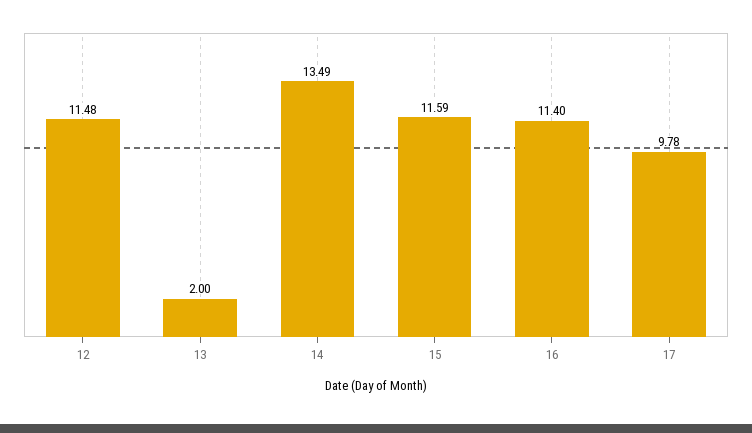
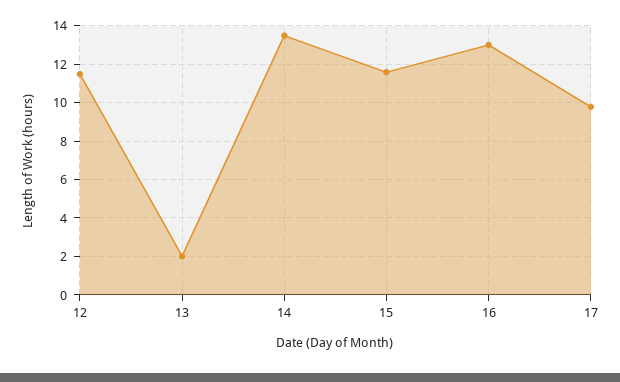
  {
    "12": 11.48,
    "13": 2,
    "14": 13.49,
    "15": 11.59,
-   "16": 11.4,
+   "16": 13,
    "17": 9.78
  }

